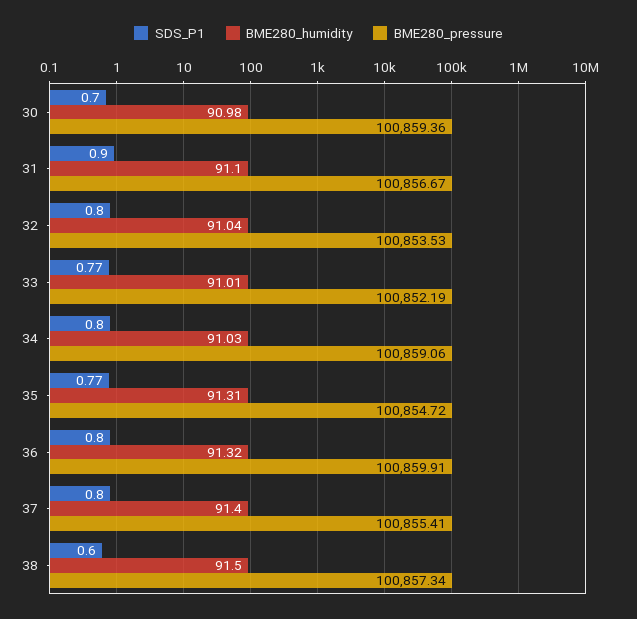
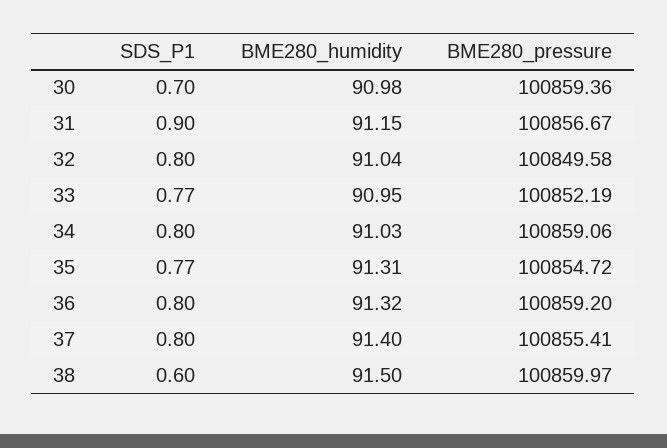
  {
    "SDS_P1": {
      "30": 0.7,
      "31": 0.9,
      "32": 0.8,
      "33": 0.77,
      "34": 0.8,
      "35": 0.77,
      "36": 0.8,
      "37": 0.8,
      "38": 0.6
    },
    "BME280_humidity": {
      "30": 90.98,
-     "31": 91.1,
+     "31": 91.15,
      "32": 91.04,
-     "33": 91.01,
+     "33": 90.95,
      "34": 91.03,
      "35": 91.31,
      "36": 91.32,
      "37": 91.4,
      "38": 91.5
    },
    "BME280_pressure": {
      "30": 100859.36,
      "31": 100856.67,
-     "32": 100853.53,
+     "32": 100849.58,
      "33": 100852.19,
      "34": 100859.06,
      "35": 100854.72,
-     "36": 100859.91,
+     "36": 100859.2,
      "37": 100855.41,
-     "38": 100857.34
+     "38": 100859.97
    }
  }

